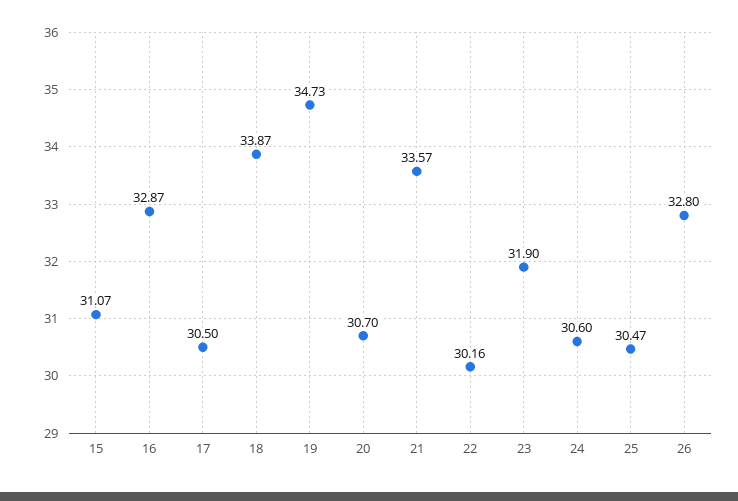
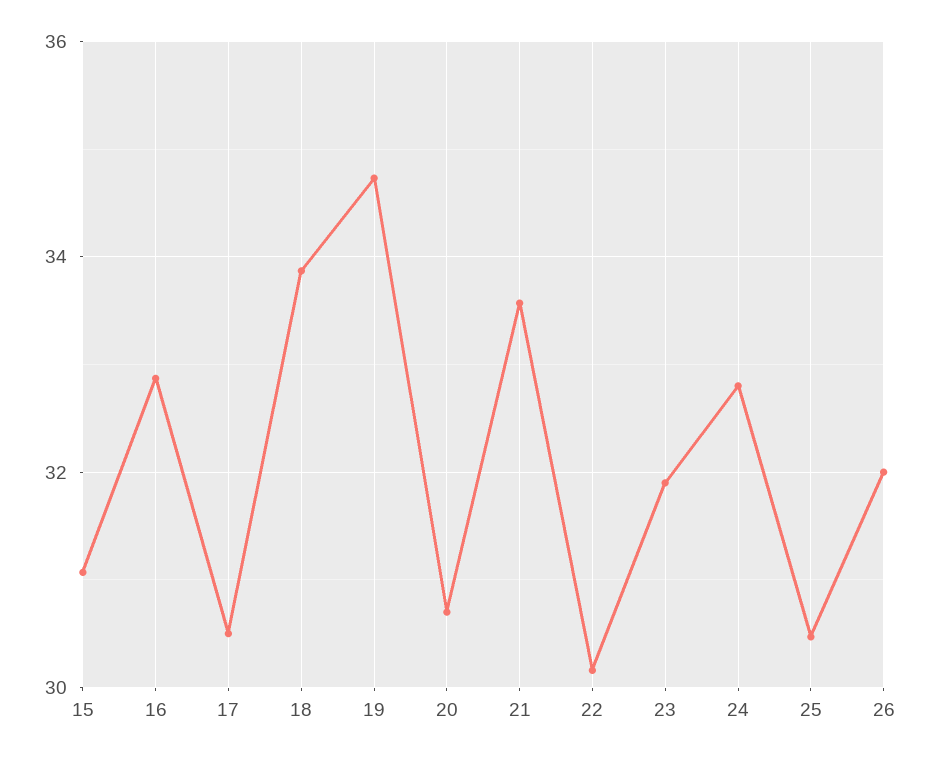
  {
    "15": 31.07,
    "16": 32.87,
    "17": 30.5,
    "18": 33.87,
    "19": 34.73,
    "20": 30.7,
    "21": 33.57,
    "22": 30.16,
    "23": 31.9,
-   "24": 30.6,
+   "24": 32.8,
    "25": 30.47,
-   "26": 32.8
+   "26": 32
  }

